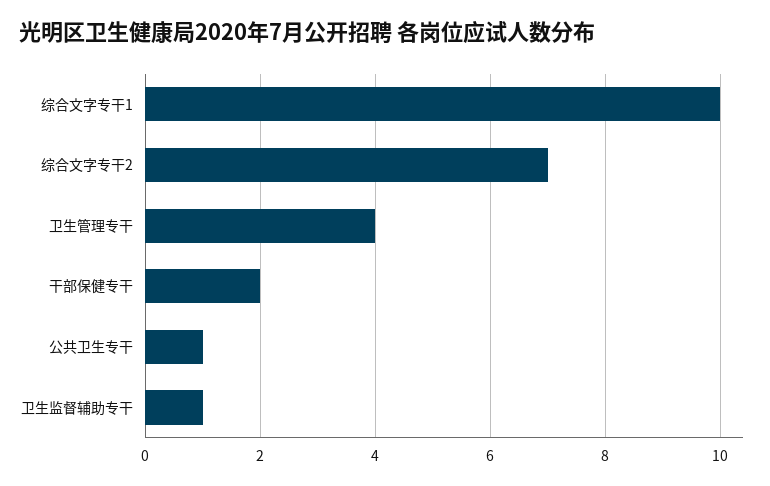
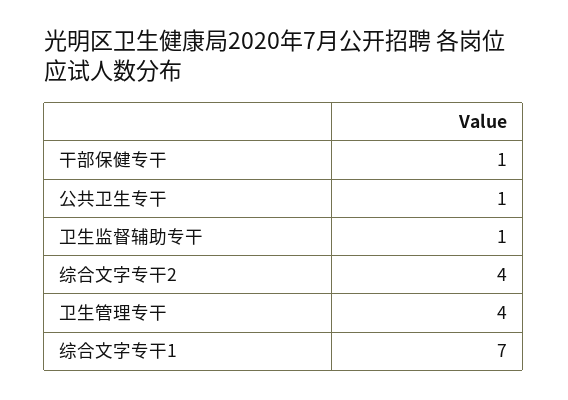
  {
-   "综合文字专干1": 10,
+   "综合文字专干1": 7,
-   "综合文字专干2": 7,
+   "综合文字专干2": 4,
    "卫生管理专干": 4,
-   "干部保健专干": 2,
+   "干部保健专干": 1,
    "公共卫生专干": 1,
    "卫生监督辅助专干": 1
  }

